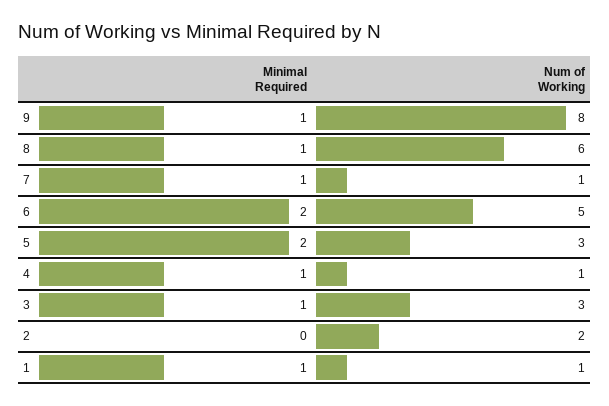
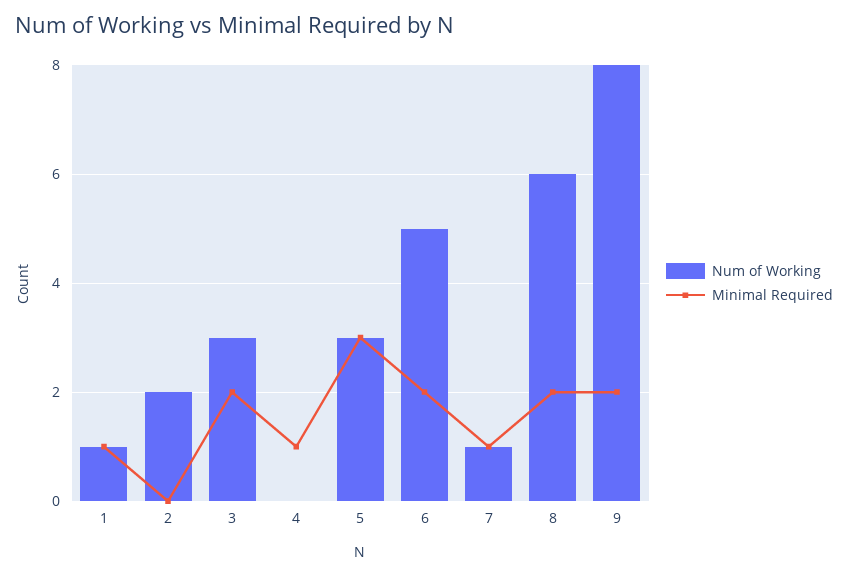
  {
    "Minimal Required": {
-     "9": 1,
+     "9": 2,
-     "8": 1,
+     "8": 2,
      "7": 1,
      "6": 2,
-     "5": 2,
+     "5": 3,
      "4": 1,
-     "3": 1,
+     "3": 2,
      "2": 0,
      "1": 1
    },
    "Num of Working": {
      "9": 8,
      "8": 6,
      "7": 1,
      "6": 5,
      "5": 3,
-     "4": 1,
+     "4": 0,
      "3": 3,
      "2": 2,
      "1": 1
    }
  }

